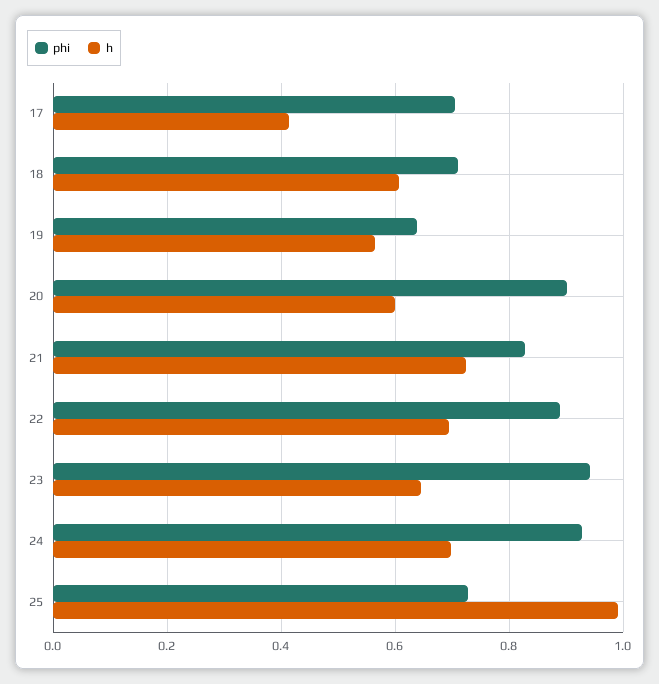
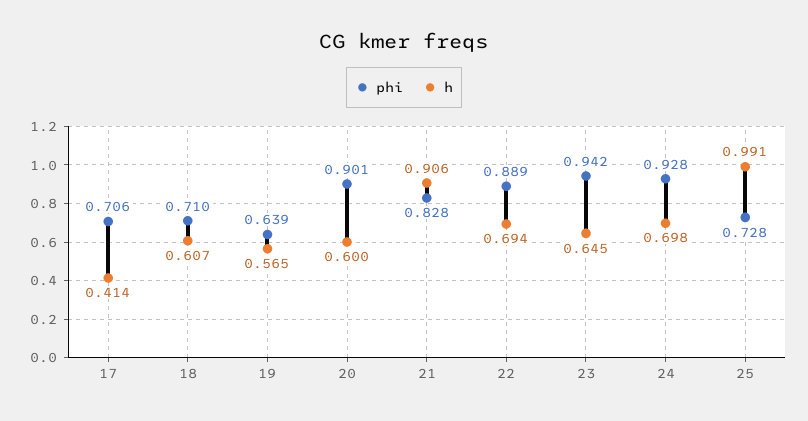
  {
    "phi": {
      "17": 0.706,
      "18": 0.71,
      "19": 0.639,
      "20": 0.901,
      "21": 0.828,
      "22": 0.889,
      "23": 0.942,
      "24": 0.928,
      "25": 0.728
    },
    "h": {
      "17": 0.414,
      "18": 0.607,
      "19": 0.565,
      "20": 0.6,
-     "21": 0.72,
+     "21": 0.906,
      "22": 0.694,
      "23": 0.645,
      "24": 0.698,
      "25": 0.991
    }
  }

